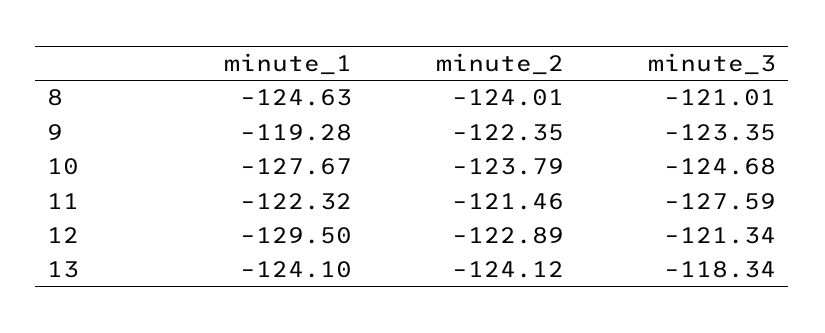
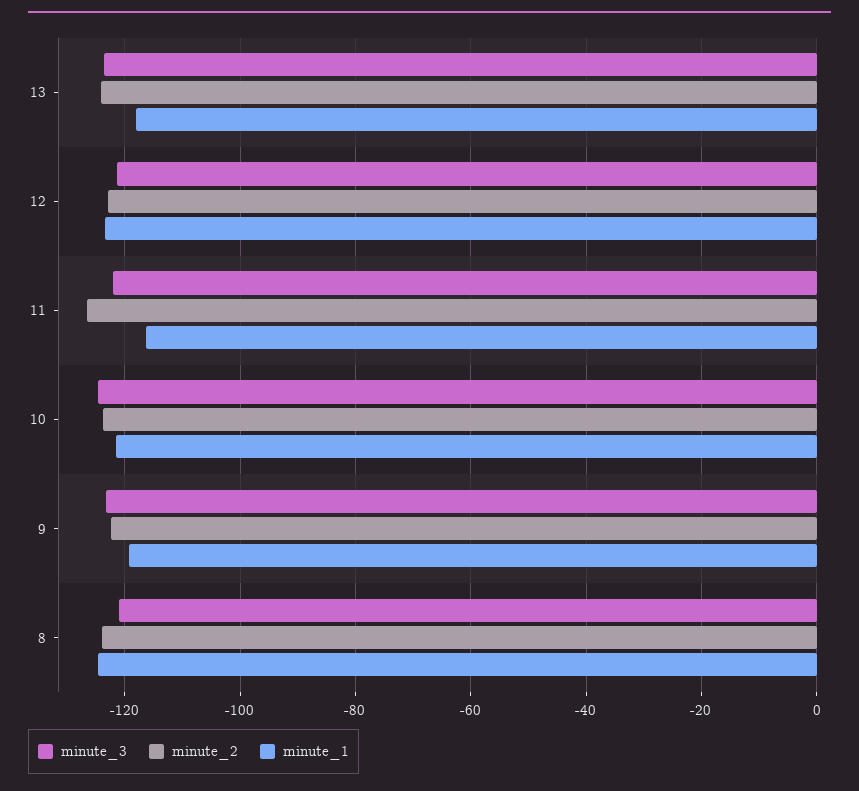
  {
    "minute_1": {
      "8": -124.63,
      "9": -119.28,
-     "10": -127.67,
+     "10": -122,
-     "11": -122.32,
+     "11": -116,
-     "12": -129.5,
+     "12": -124,
-     "13": -124.1
+     "13": -118
    },
    "minute_2": {
      "8": -124.01,
      "9": -122.35,
      "10": -123.79,
-     "11": -121.46,
+     "11": -126,
      "12": -122.89,
      "13": -124.12
    },
    "minute_3": {
      "8": -121.01,
      "9": -123.35,
      "10": -124.68,
-     "11": -127.59,
+     "11": -122,
      "12": -121.34,
-     "13": -118.34
+     "13": -124
    }
  }

